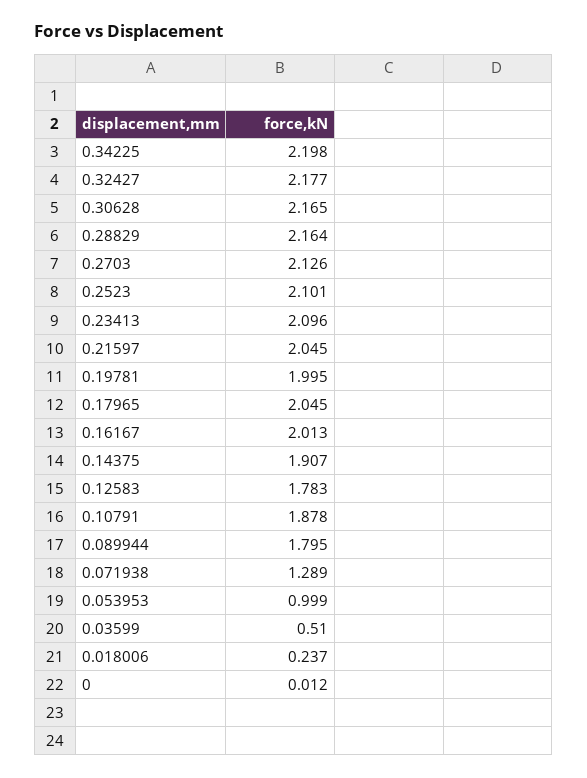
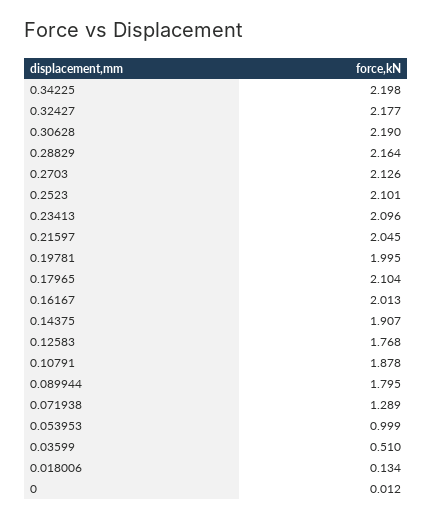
  {
    "0.34225": 2.198,
    "0.32427": 2.177,
-   "0.30628": 2.165,
+   "0.30628": 2.19,
    "0.28829": 2.164,
    "0.2703": 2.126,
    "0.2523": 2.101,
    "0.23413": 2.096,
    "0.21597": 2.045,
    "0.19781": 1.995,
-   "0.17965": 2.045,
+   "0.17965": 2.104,
    "0.16167": 2.013,
    "0.14375": 1.907,
-   "0.12583": 1.783,
+   "0.12583": 1.768,
    "0.10791": 1.878,
    "0.089944": 1.795,
    "0.071938": 1.289,
    "0.053953": 0.999,
    "0.03599": 0.51,
-   "0.018006": 0.237,
+   "0.018006": 0.134,
    "0": 0.012
  }

